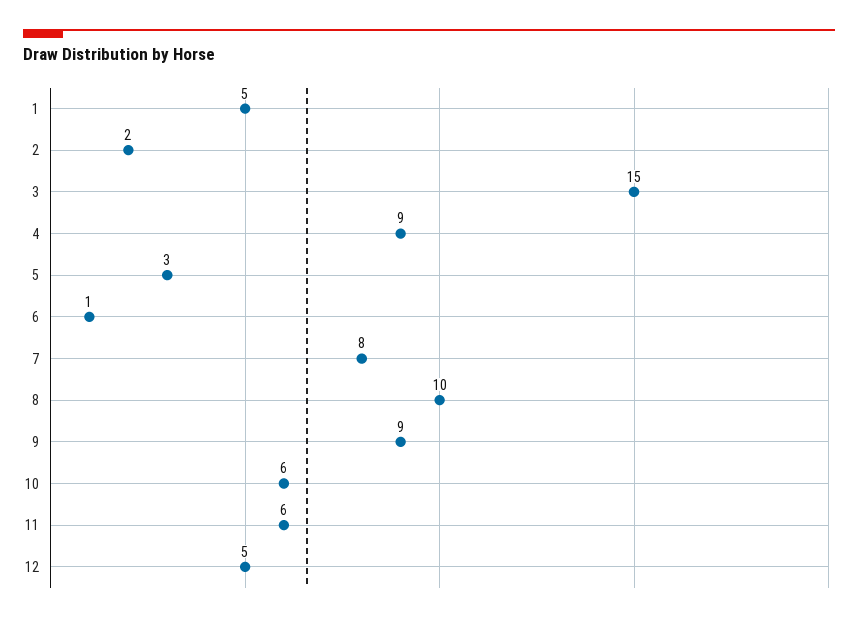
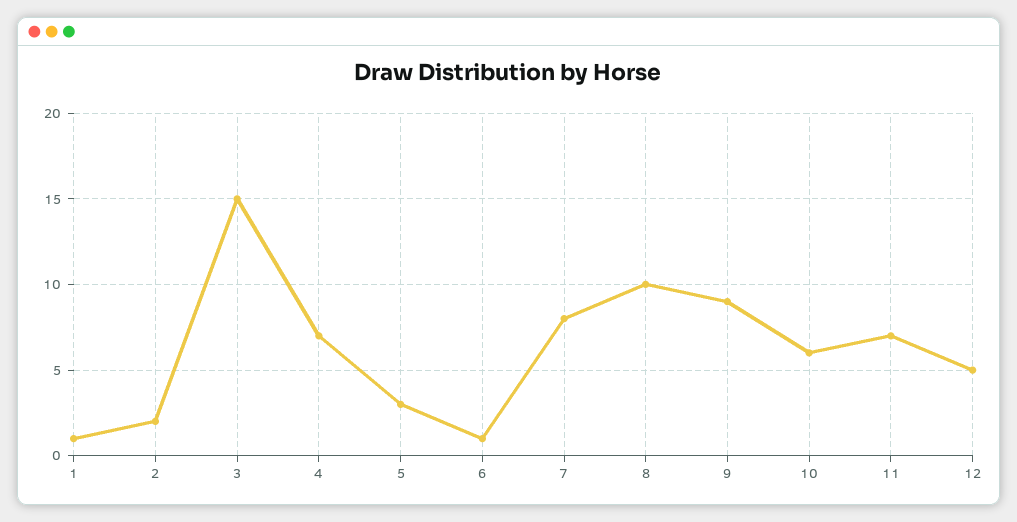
  {
-   "1": 5,
+   "1": 1,
    "2": 2,
    "3": 15,
-   "4": 9,
+   "4": 7,
    "5": 3,
    "6": 1,
    "7": 8,
    "8": 10,
    "9": 9,
    "10": 6,
-   "11": 6,
+   "11": 7,
    "12": 5
  }

